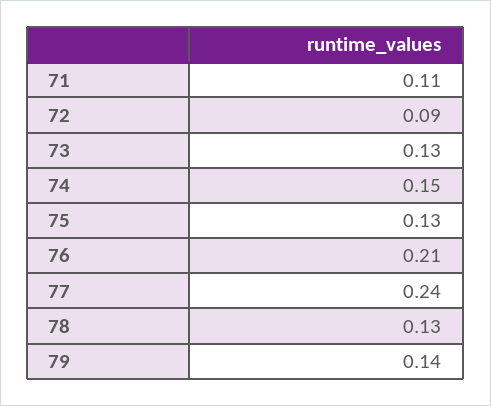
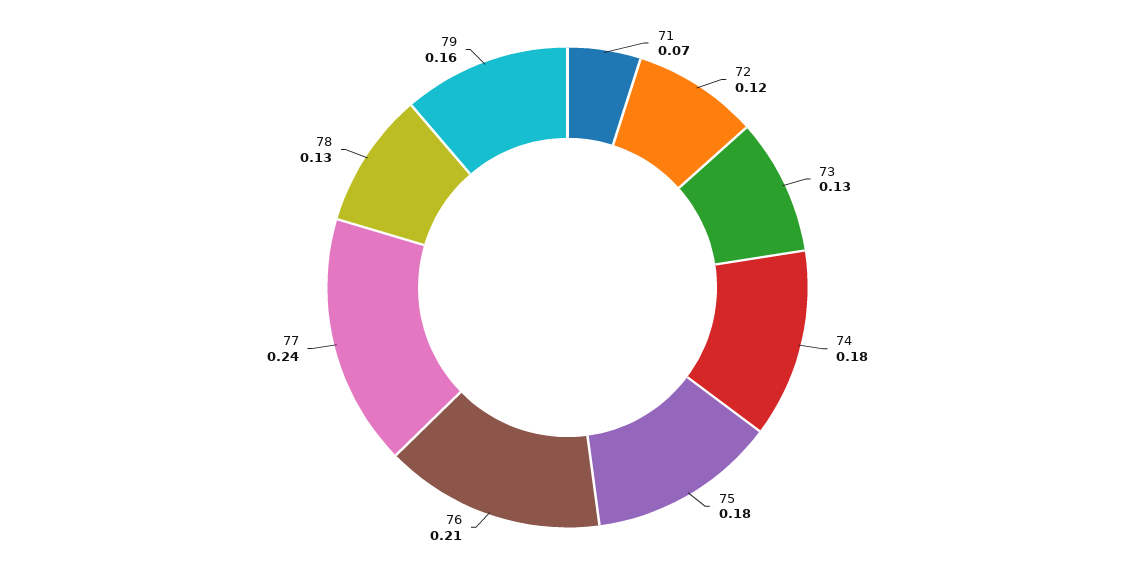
  {
-   "71": 0.11,
+   "71": 0.07,
-   "72": 0.09,
+   "72": 0.12,
    "73": 0.13,
-   "74": 0.15,
+   "74": 0.18,
-   "75": 0.13,
+   "75": 0.18,
    "76": 0.21,
    "77": 0.24,
    "78": 0.13,
-   "79": 0.14
+   "79": 0.16
  }

